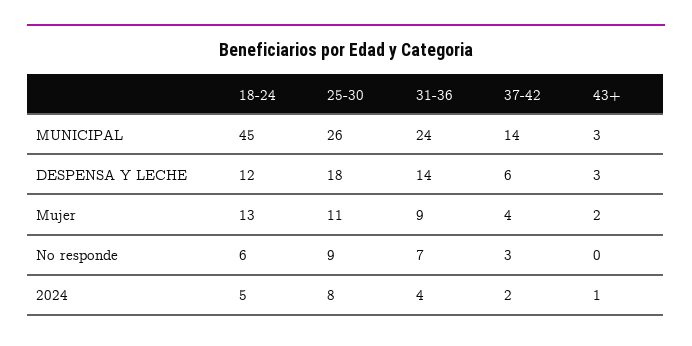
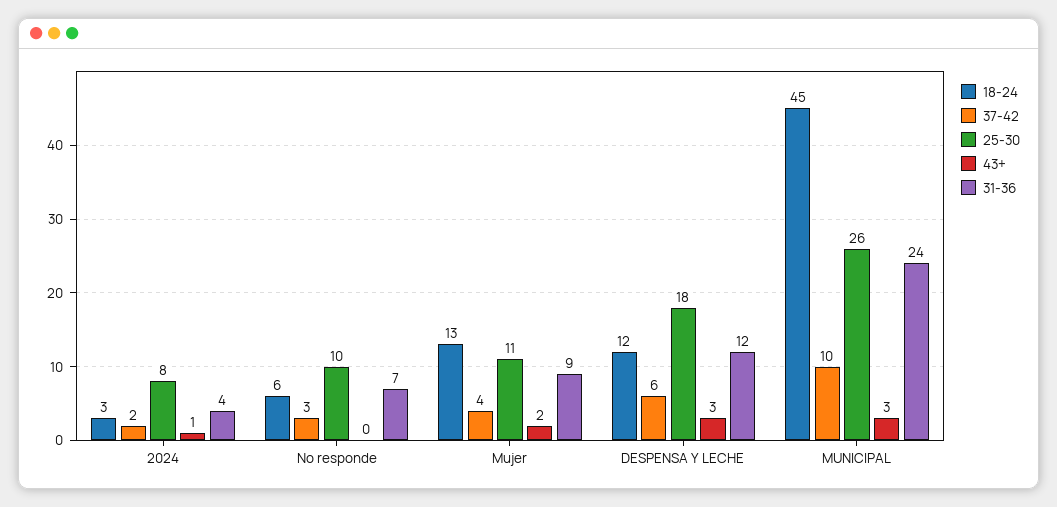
  {
    "18-24": {
      "MUNICIPAL": 45,
      "DESPENSA Y LECHE": 12,
      "Mujer": 13,
      "No responde": 6,
-     "2024": 5
+     "2024": 3
    },
    "25-30": {
      "MUNICIPAL": 26,
      "DESPENSA Y LECHE": 18,
      "Mujer": 11,
-     "No responde": 9,
+     "No responde": 10,
      "2024": 8
    },
    "31-36": {
      "MUNICIPAL": 24,
-     "DESPENSA Y LECHE": 14,
+     "DESPENSA Y LECHE": 12,
      "Mujer": 9,
      "No responde": 7,
      "2024": 4
    },
    "37-42": {
-     "MUNICIPAL": 14,
+     "MUNICIPAL": 10,
      "DESPENSA Y LECHE": 6,
      "Mujer": 4,
      "No responde": 3,
      "2024": 2
    },
    "43+": {
      "MUNICIPAL": 3,
      "DESPENSA Y LECHE": 3,
      "Mujer": 2,
      "No responde": 0,
      "2024": 1
    }
  }

